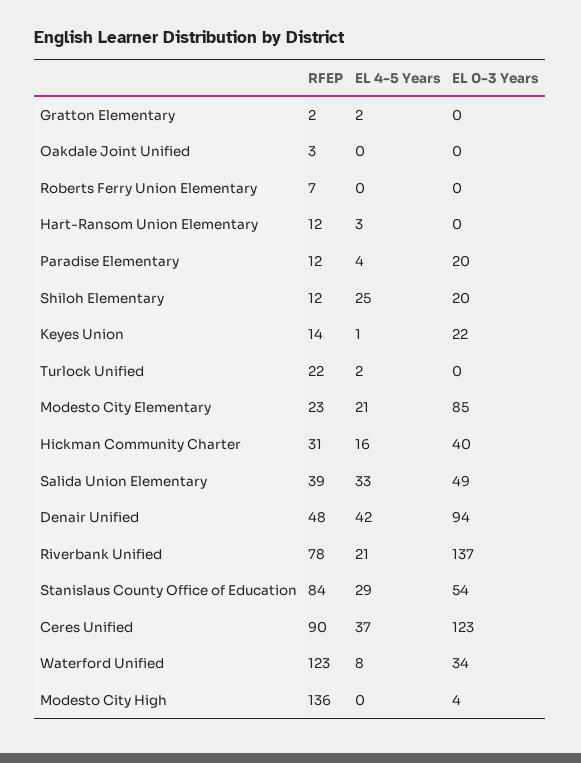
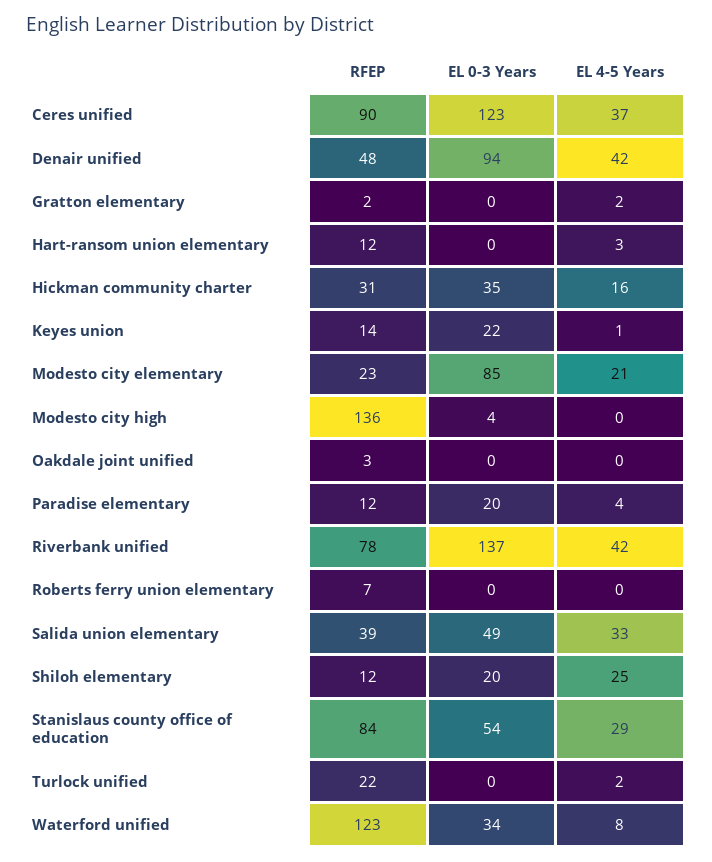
  {
    "RFEP": {
      "Gratton Elementary": 2,
      "Oakdale Joint Unified": 3,
      "Roberts Ferry Union Elementary": 7,
      "Hart-Ransom Union Elementary": 12,
      "Paradise Elementary": 12,
      "Shiloh Elementary": 12,
      "Keyes Union": 14,
      "Turlock Unified": 22,
      "Modesto City Elementary": 23,
      "Hickman Community Charter": 31,
      "Salida Union Elementary": 39,
      "Denair Unified": 48,
      "Riverbank Unified": 78,
      "Stanislaus County Office of Education": 84,
      "Ceres Unified": 90,
      "Waterford Unified": 123,
      "Modesto City High": 136
    },
    "EL 4-5 Years": {
      "Gratton Elementary": 2,
      "Oakdale Joint Unified": 0,
      "Roberts Ferry Union Elementary": 0,
      "Hart-Ransom Union Elementary": 3,
      "Paradise Elementary": 4,
      "Shiloh Elementary": 25,
      "Keyes Union": 1,
      "Turlock Unified": 2,
      "Modesto City Elementary": 21,
      "Hickman Community Charter": 16,
      "Salida Union Elementary": 33,
      "Denair Unified": 42,
-     "Riverbank Unified": 21,
+     "Riverbank Unified": 42,
      "Stanislaus County Office of Education": 29,
      "Ceres Unified": 37,
      "Waterford Unified": 8,
      "Modesto City High": 0
    },
    "EL 0-3 Years": {
      "Gratton Elementary": 0,
      "Oakdale Joint Unified": 0,
      "Roberts Ferry Union Elementary": 0,
      "Hart-Ransom Union Elementary": 0,
      "Paradise Elementary": 20,
      "Shiloh Elementary": 20,
      "Keyes Union": 22,
      "Turlock Unified": 0,
      "Modesto City Elementary": 85,
-     "Hickman Community Charter": 40,
+     "Hickman Community Charter": 35,
      "Salida Union Elementary": 49,
      "Denair Unified": 94,
      "Riverbank Unified": 137,
      "Stanislaus County Office of Education": 54,
      "Ceres Unified": 123,
      "Waterford Unified": 34,
      "Modesto City High": 4
    }
  }

